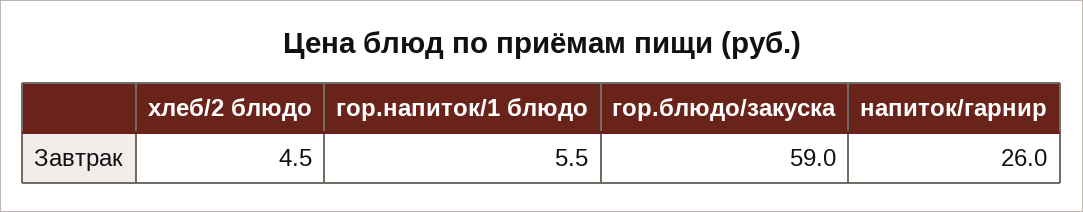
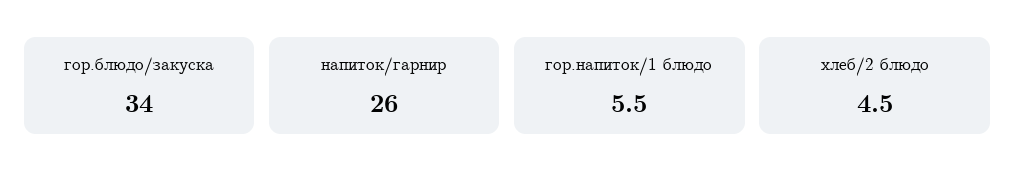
  {
    "хлеб/2 блюдо": 4.5,
    "гор.напиток/1 блюдо": 5.5,
-   "гор.блюдо/закуска": 59,
+   "гор.блюдо/закуска": 34,
    "напиток/гарнир": 26
  }

